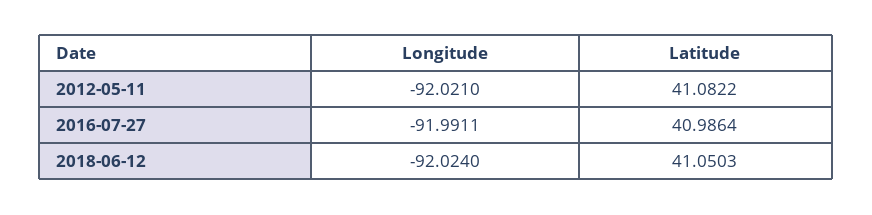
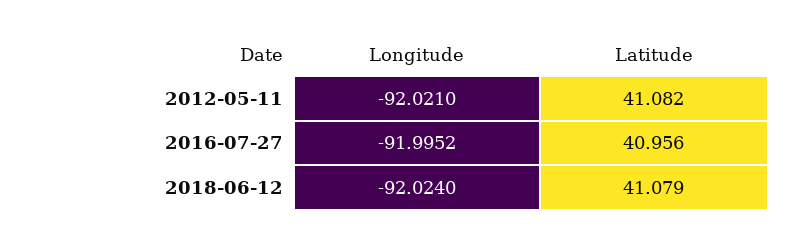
  {
    "Longitude": {
      "2012-05-11": -92.021,
-     "2016-07-27": -91.9911,
+     "2016-07-27": -91.9952,
      "2018-06-12": -92.024
    },
    "Latitude": {
      "2012-05-11": 41.0822,
-     "2016-07-27": 40.9864,
+     "2016-07-27": 40.956,
-     "2018-06-12": 41.0503
+     "2018-06-12": 41.079
    }
  }

